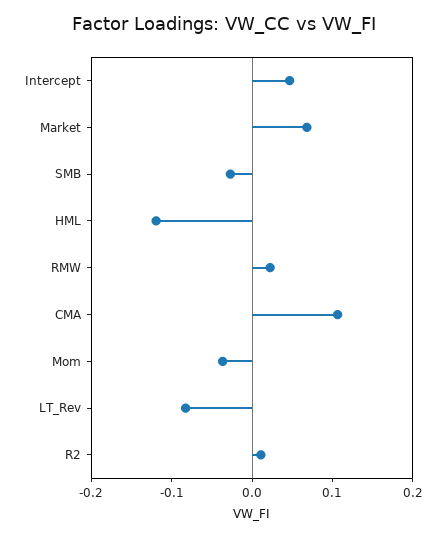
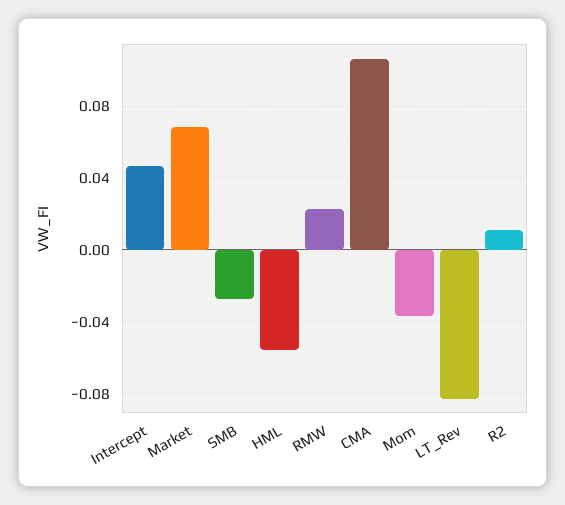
  {
    "Intercept": 0.045,
    "Market": 0.07,
    "SMB": -0.025,
-   "HML": -0.12,
+   "HML": -0.055,
    "RMW": 0.025,
    "CMA": 0.105,
    "Mom": -0.035,
    "LT_Rev": -0.085,
    "R2": 0.01
  }

